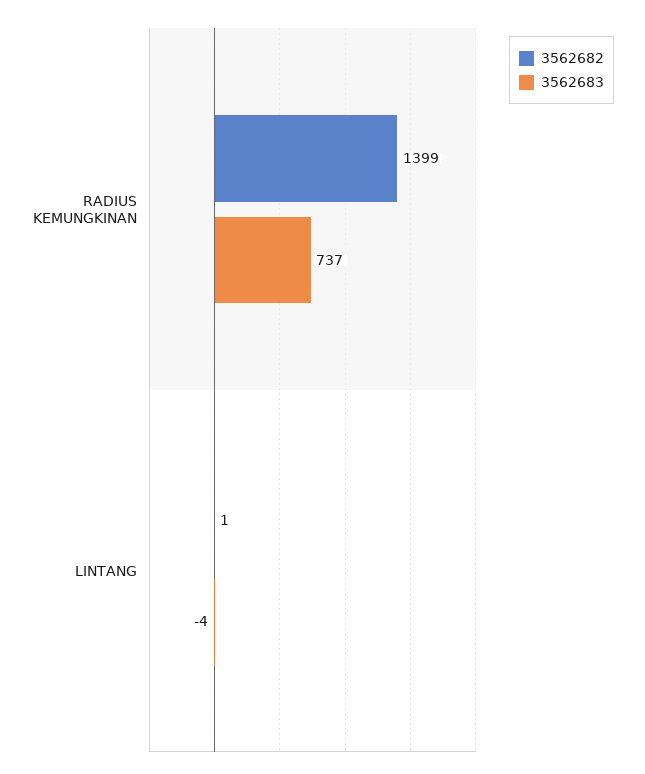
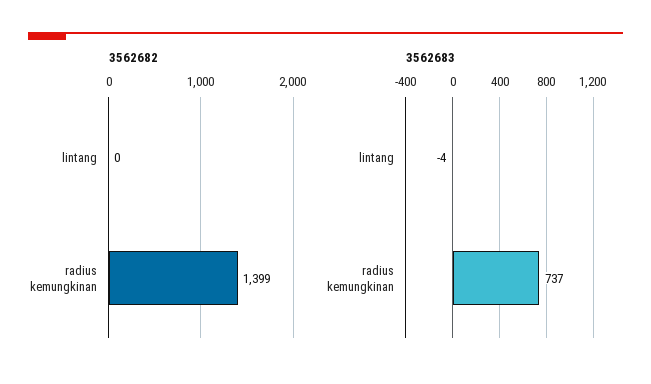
  {
    "3562682": {
      "RADIUS KEMUNGKINAN": 1399,
-     "LINTANG": 1
+     "LINTANG": 0
    },
    "3562683": {
      "RADIUS KEMUNGKINAN": 737,
      "LINTANG": -4
    }
  }

